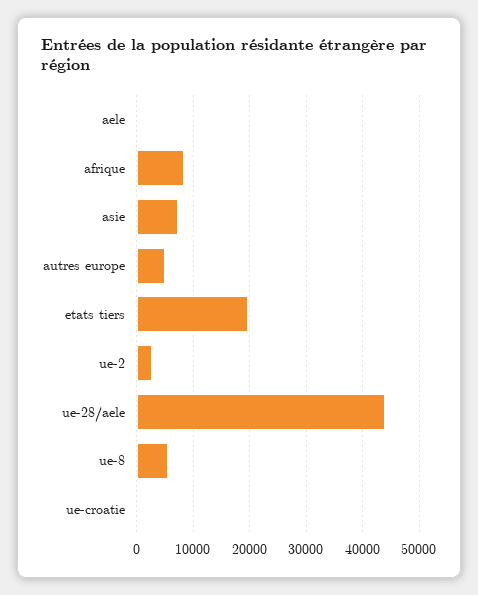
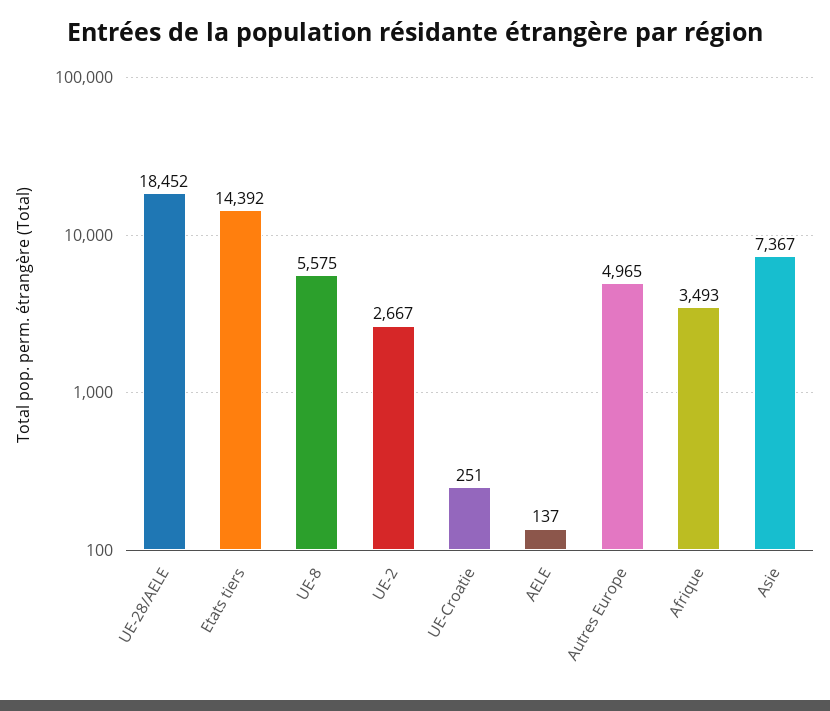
  {
    "aele": 137,
-   "afrique": 8000,
+   "afrique": 3493,
    "asie": 7367,
    "autres europe": 4965,
-   "etats tiers": 20000,
+   "etats tiers": 14392,
    "ue-2": 2667,
-   "ue-28/aele": 44000,
+   "ue-28/aele": 18452,
    "ue-8": 5575,
    "ue-croatie": 251
  }

